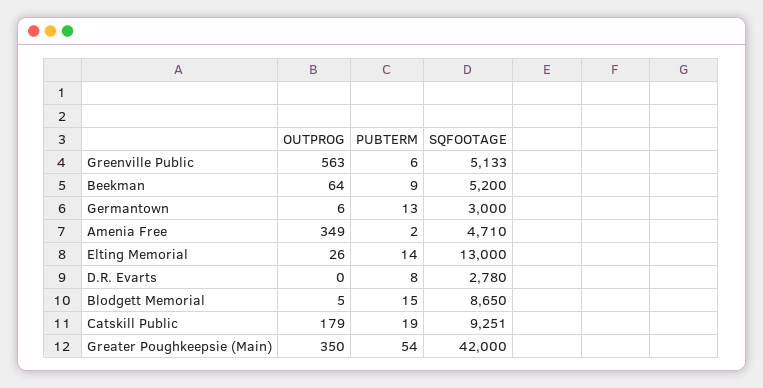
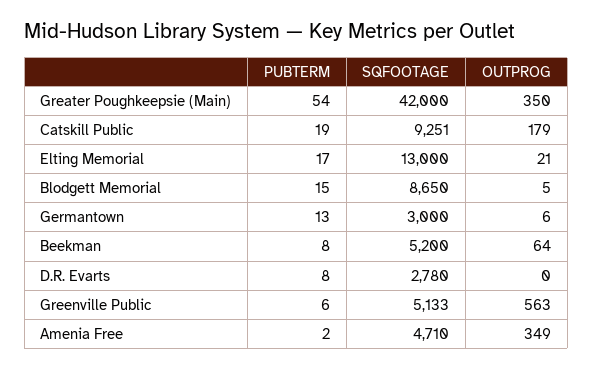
  {
    "OUTPROG": {
      "Greenville Public": 563,
      "Beekman": 64,
      "Germantown": 6,
      "Amenia Free": 349,
-     "Elting Memorial": 26,
+     "Elting Memorial": 21,
      "D.R. Evarts": 0,
      "Blodgett Memorial": 5,
      "Catskill Public": 179,
      "Greater Poughkeepsie (Main)": 350
    },
    "PUBTERM": {
      "Greenville Public": 6,
-     "Beekman": 9,
+     "Beekman": 8,
      "Germantown": 13,
      "Amenia Free": 2,
-     "Elting Memorial": 14,
+     "Elting Memorial": 17,
      "D.R. Evarts": 8,
      "Blodgett Memorial": 15,
      "Catskill Public": 19,
      "Greater Poughkeepsie (Main)": 54
    },
    "SQFOOTAGE": {
      "Greenville Public": 5133,
      "Beekman": 5200,
      "Germantown": 3000,
      "Amenia Free": 4710,
      "Elting Memorial": 13000,
      "D.R. Evarts": 2780,
      "Blodgett Memorial": 8650,
      "Catskill Public": 9251,
      "Greater Poughkeepsie (Main)": 42000
    }
  }

